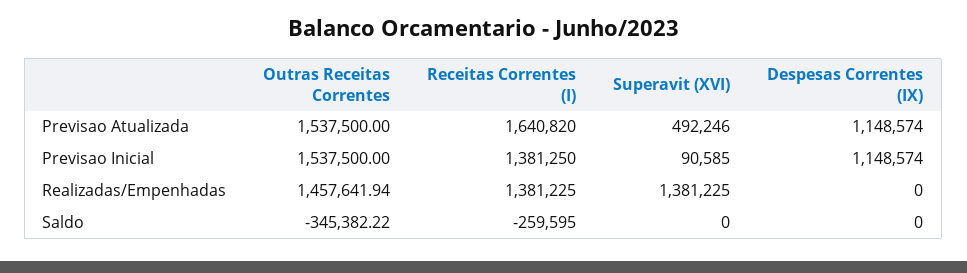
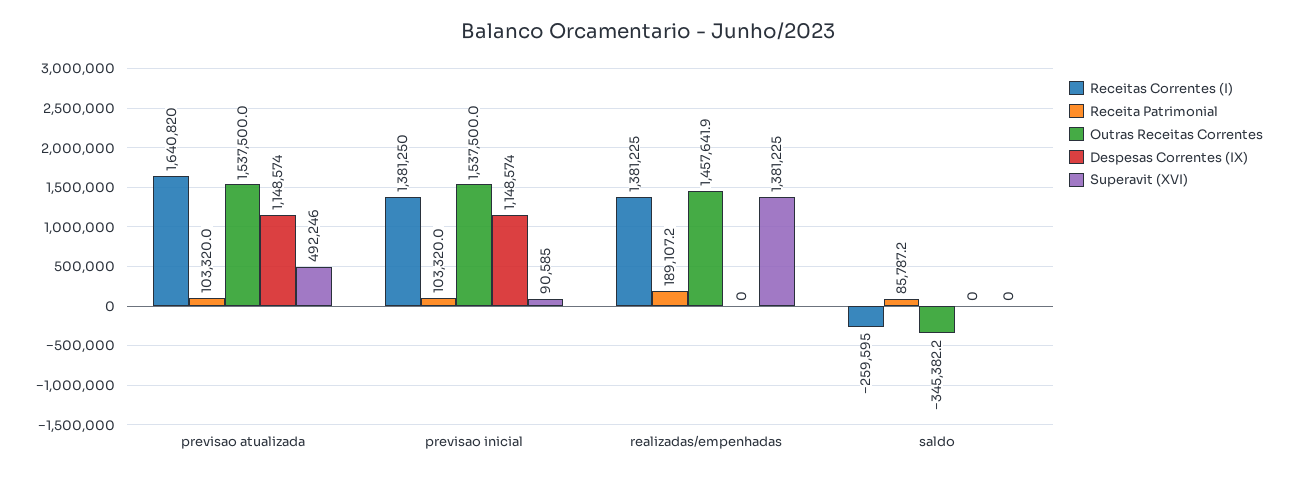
  {
    "Outras Receitas Correntes": {
      "Previsao Atualizada": 1537500,
      "Previsao Inicial": 1537500,
      "Realizadas/Empenhadas": 1457641.94,
      "Saldo": -345382.22
    },
    "Receitas Correntes (I)": {
      "Previsao Atualizada": 1640820,
      "Previsao Inicial": 1381250,
      "Realizadas/Empenhadas": 1381225,
      "Saldo": -259595
    },
    "Superavit (XVI)": {
      "Previsao Atualizada": 492246,
      "Previsao Inicial": 90585,
      "Realizadas/Empenhadas": 1381225,
      "Saldo": 0
    },
    "Despesas Correntes (IX)": {
      "Previsao Atualizada": 1148574,
      "Previsao Inicial": 1148574,
      "Realizadas/Empenhadas": 0,
      "Saldo": 0
-   }
+   },
+   "Receita Patrimonial": {
+     "Previsao Atualizada": 103320,
+     "Previsao Inicial": 103320,
+     "Realizadas/Empenhadas": 189107.2,
+     "Saldo": 85787.2
+   }
  }

